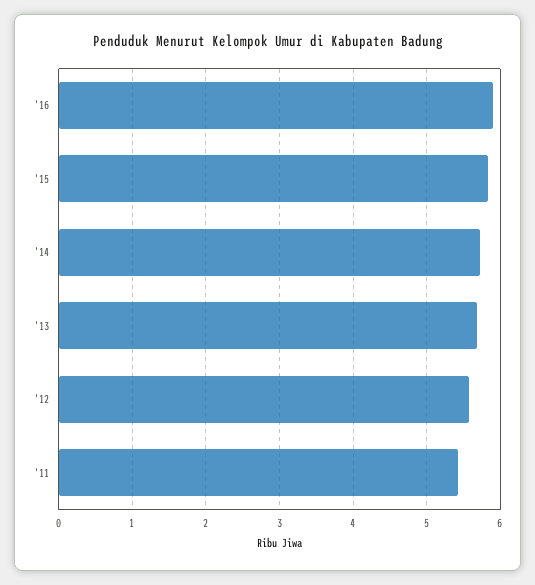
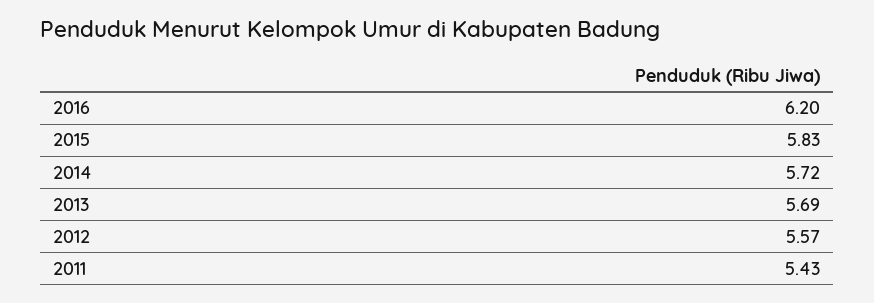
  {
-   "'16": 5.9,
+   "'16": 6.2,
    "'15": 5.83,
    "'14": 5.72,
    "'13": 5.69,
    "'12": 5.57,
    "'11": 5.43
  }

